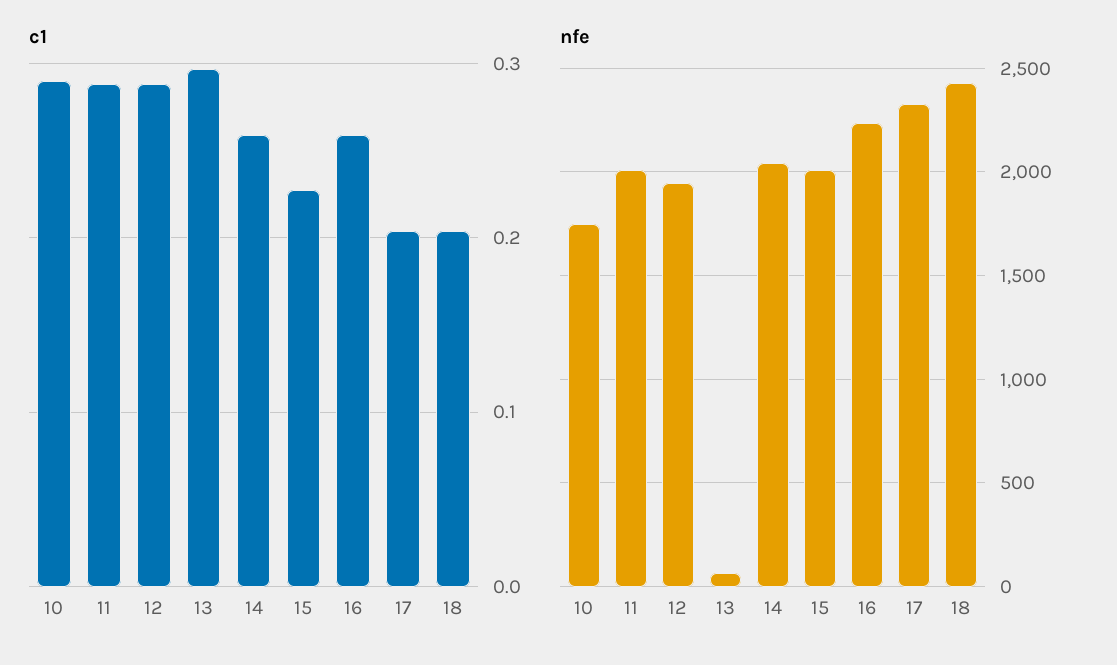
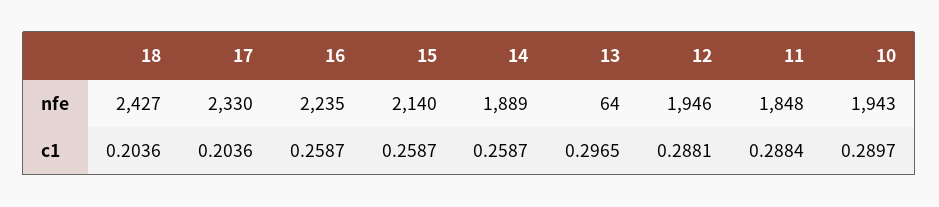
  {
    "c1": {
      "10": 0.2897,
      "11": 0.2884,
      "12": 0.2881,
      "13": 0.2965,
      "14": 0.2587,
-     "15": 0.23,
+     "15": 0.2587,
      "16": 0.2587,
      "17": 0.2036,
      "18": 0.2036
    },
    "nfe": {
-     "10": 1750,
+     "10": 1943,
-     "11": 2000,
+     "11": 1848,
      "12": 1946,
      "13": 64,
-     "14": 2050,
+     "14": 1889,
-     "15": 2000,
+     "15": 2140,
      "16": 2235,
      "17": 2330,
      "18": 2427
    }
  }

